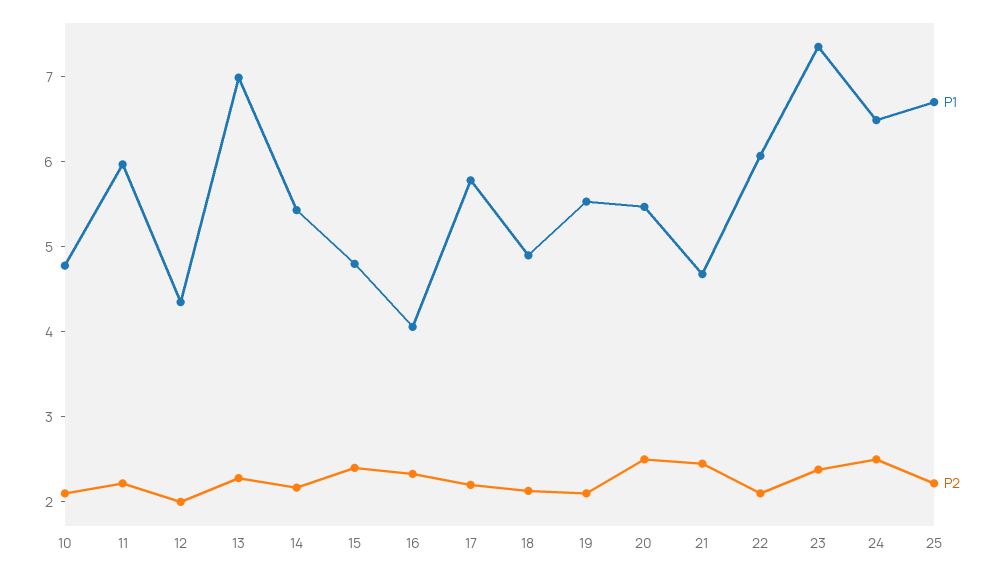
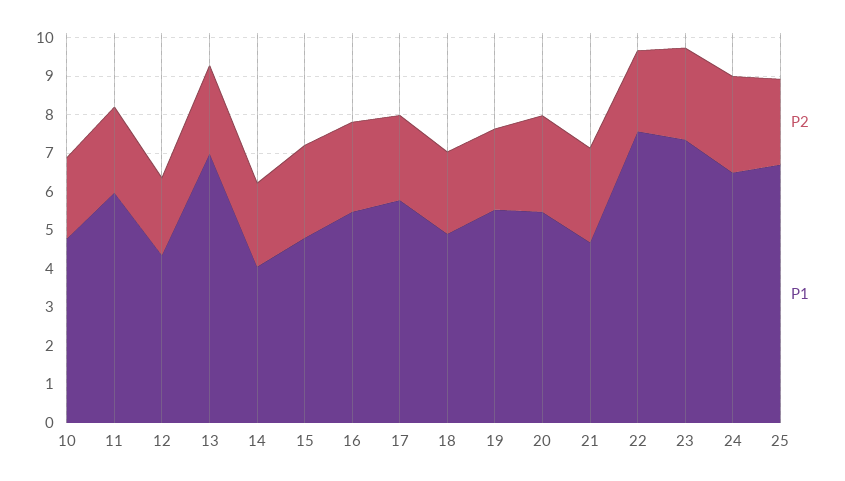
  {
    "P1": {
      "10": 4.8,
      "11": 6,
      "12": 4.4,
      "13": 7,
-     "14": 5.4,
+     "14": 4,
      "15": 4.8,
-     "16": 4,
+     "16": 5.5,
      "17": 5.8,
      "18": 5,
      "19": 5.6,
      "20": 5.4,
      "21": 4.6,
-     "22": 6,
+     "22": 7.5,
      "23": 7.4,
      "24": 6.4,
      "25": 6.8
    },
    "P2": {
      "10": 2.2,
      "11": 2.2,
      "12": 2,
      "13": 2.2,
      "14": 2.2,
      "15": 2.4,
      "16": 2.4,
      "17": 2.2,
      "18": 2.2,
      "19": 2.2,
      "20": 2.6,
      "21": 2.4,
      "22": 2.2,
      "23": 2.4,
      "24": 2.6,
      "25": 2.2
    }
  }

